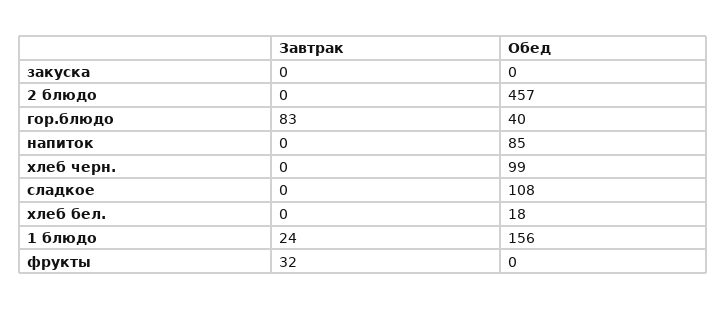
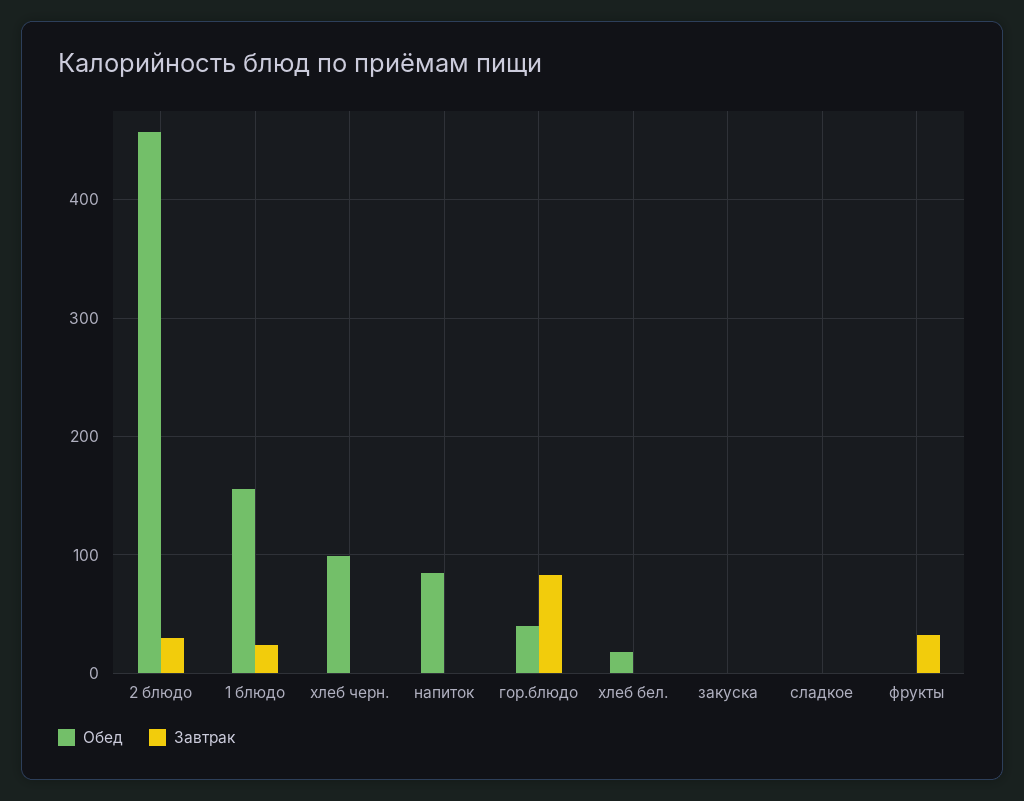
  {
    "Завтрак": {
      "закуска": 0,
-     "2 блюдо": 0,
+     "2 блюдо": 30,
      "гор.блюдо": 83,
      "напиток": 0,
      "хлеб черн.": 0,
      "сладкое": 0,
      "хлеб бел.": 0,
      "1 блюдо": 24,
      "фрукты": 32
    },
    "Обед": {
      "закуска": 0,
      "2 блюдо": 457,
      "гор.блюдо": 40,
      "напиток": 85,
      "хлеб черн.": 99,
-     "сладкое": 108,
+     "сладкое": 0,
      "хлеб бел.": 18,
      "1 блюдо": 156,
      "фрукты": 0
    }
  }

